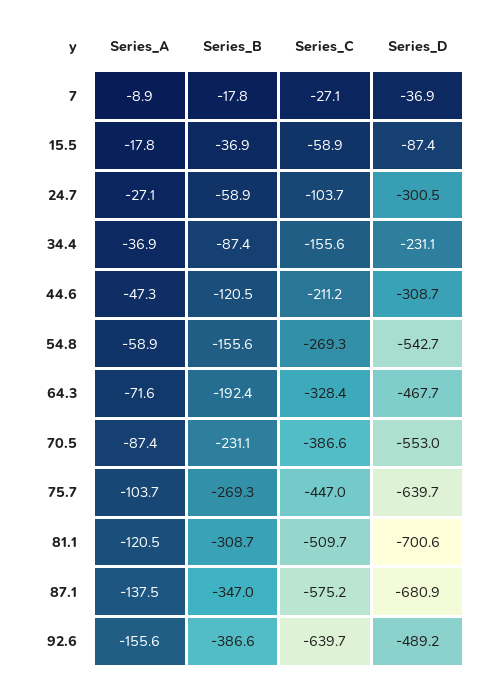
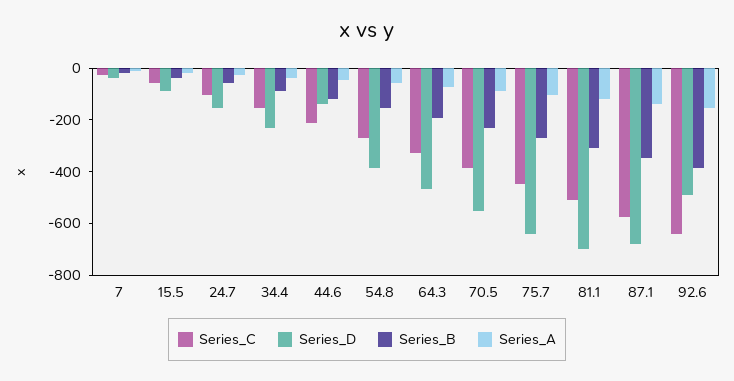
  {
    "Series_A": {
      "7": -8.9,
      "15.5": -17.8,
      "24.7": -27.1,
      "34.4": -36.9,
      "44.6": -47.3,
      "54.8": -58.9,
      "64.3": -71.6,
      "70.5": -87.4,
      "75.7": -103.7,
      "81.1": -120.5,
      "87.1": -137.5,
      "92.6": -155.6
    },
    "Series_B": {
      "7": -17.8,
      "15.5": -36.9,
      "24.7": -58.9,
      "34.4": -87.4,
      "44.6": -120.5,
      "54.8": -155.6,
      "64.3": -192.4,
      "70.5": -231.1,
      "75.7": -269.3,
      "81.1": -308.7,
      "87.1": -347,
      "92.6": -386.6
    },
    "Series_C": {
      "7": -27.1,
      "15.5": -58.9,
      "24.7": -103.7,
      "34.4": -155.6,
      "44.6": -211.2,
      "54.8": -269.3,
      "64.3": -328.4,
      "70.5": -386.6,
      "75.7": -447,
      "81.1": -509.7,
      "87.1": -575.2,
      "92.6": -639.7
    },
    "Series_D": {
      "7": -36.9,
      "15.5": -87.4,
-     "24.7": -300.5,
+     "24.7": -150,
      "34.4": -231.1,
-     "44.6": -308.7,
+     "44.6": -150,
-     "54.8": -542.7,
+     "54.8": -400,
      "64.3": -467.7,
      "70.5": -553,
      "75.7": -639.7,
      "81.1": -700.6,
      "87.1": -680.9,
      "92.6": -489.2
    }
  }

